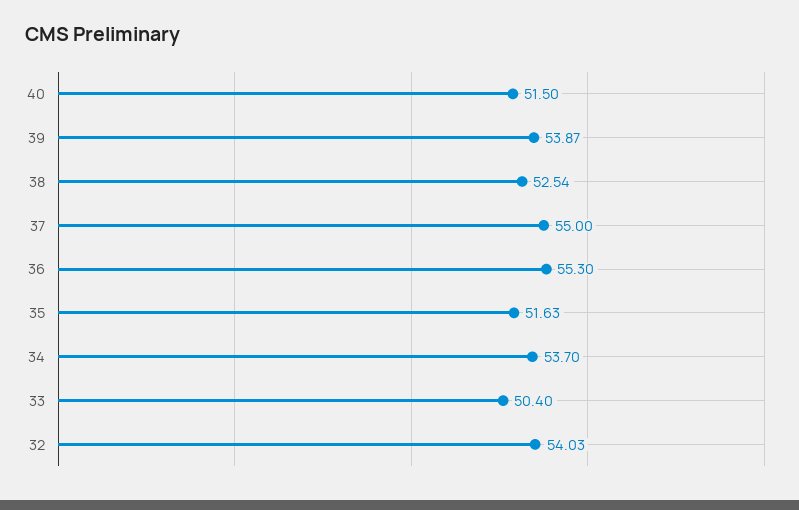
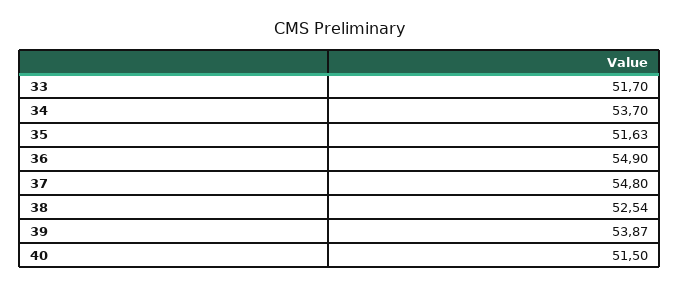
  {
    "40": 51.5,
    "39": 53.87,
    "38": 52.54,
-   "37": 55,
+   "37": 54.8,
-   "36": 55.3,
+   "36": 54.9,
    "35": 51.63,
    "34": 53.7,
-   "33": 50.4,
+   "33": 51.7
-   "32": 54.03
  }

